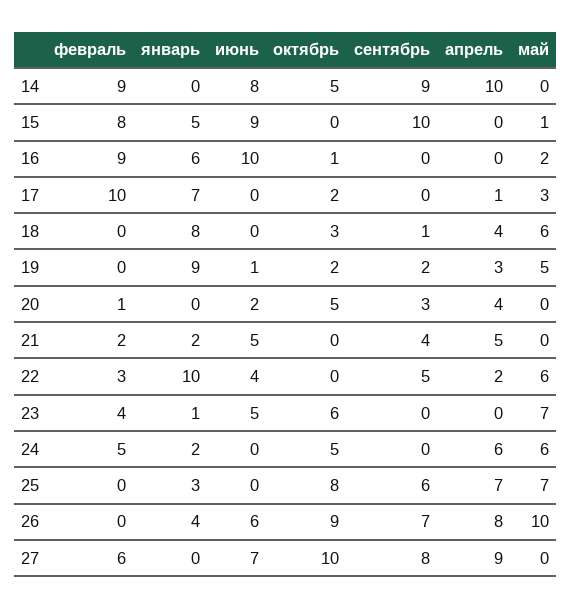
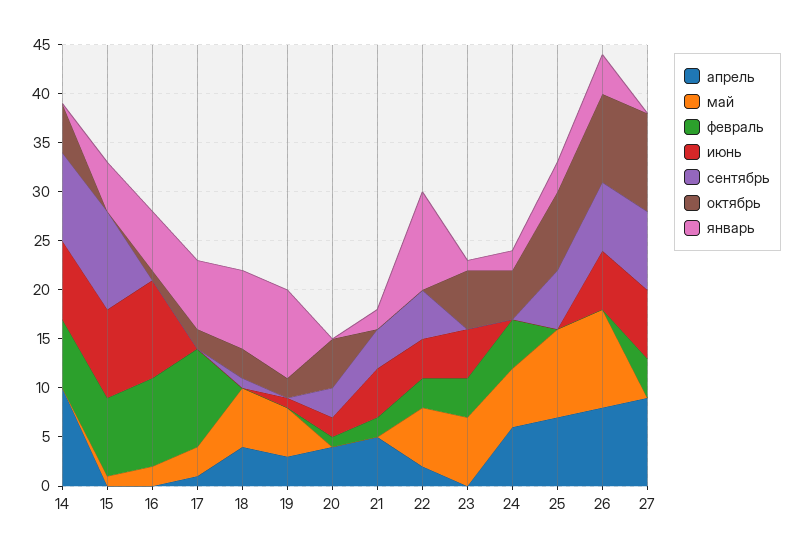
  {
    "февраль": {
-     "14": 9,
+     "14": 7,
      "15": 8,
      "16": 9,
      "17": 10,
      "18": 0,
      "19": 0,
      "20": 1,
      "21": 2,
      "22": 3,
      "23": 4,
      "24": 5,
      "25": 0,
      "26": 0,
-     "27": 6
+     "27": 4
    },
    "январь": {
      "14": 0,
      "15": 5,
      "16": 6,
      "17": 7,
      "18": 8,
      "19": 9,
      "20": 0,
      "21": 2,
      "22": 10,
      "23": 1,
      "24": 2,
      "25": 3,
      "26": 4,
      "27": 0
    },
    "июнь": {
      "14": 8,
      "15": 9,
      "16": 10,
      "17": 0,
      "18": 0,
      "19": 1,
      "20": 2,
      "21": 5,
      "22": 4,
      "23": 5,
      "24": 0,
      "25": 0,
      "26": 6,
      "27": 7
    },
    "октябрь": {
      "14": 5,
      "15": 0,
      "16": 1,
      "17": 2,
      "18": 3,
      "19": 2,
      "20": 5,
      "21": 0,
      "22": 0,
      "23": 6,
      "24": 5,
      "25": 8,
      "26": 9,
      "27": 10
    },
    "сентябрь": {
      "14": 9,
      "15": 10,
      "16": 0,
      "17": 0,
      "18": 1,
-     "19": 2,
+     "19": 0,
      "20": 3,
      "21": 4,
      "22": 5,
      "23": 0,
      "24": 0,
      "25": 6,
      "26": 7,
      "27": 8
    },
    "апрель": {
      "14": 10,
      "15": 0,
      "16": 0,
      "17": 1,
      "18": 4,
      "19": 3,
      "20": 4,
      "21": 5,
      "22": 2,
      "23": 0,
      "24": 6,
      "25": 7,
      "26": 8,
      "27": 9
    },
    "май": {
      "14": 0,
      "15": 1,
      "16": 2,
      "17": 3,
      "18": 6,
      "19": 5,
      "20": 0,
      "21": 0,
      "22": 6,
      "23": 7,
      "24": 6,
-     "25": 7,
+     "25": 9,
      "26": 10,
      "27": 0
    }
  }

